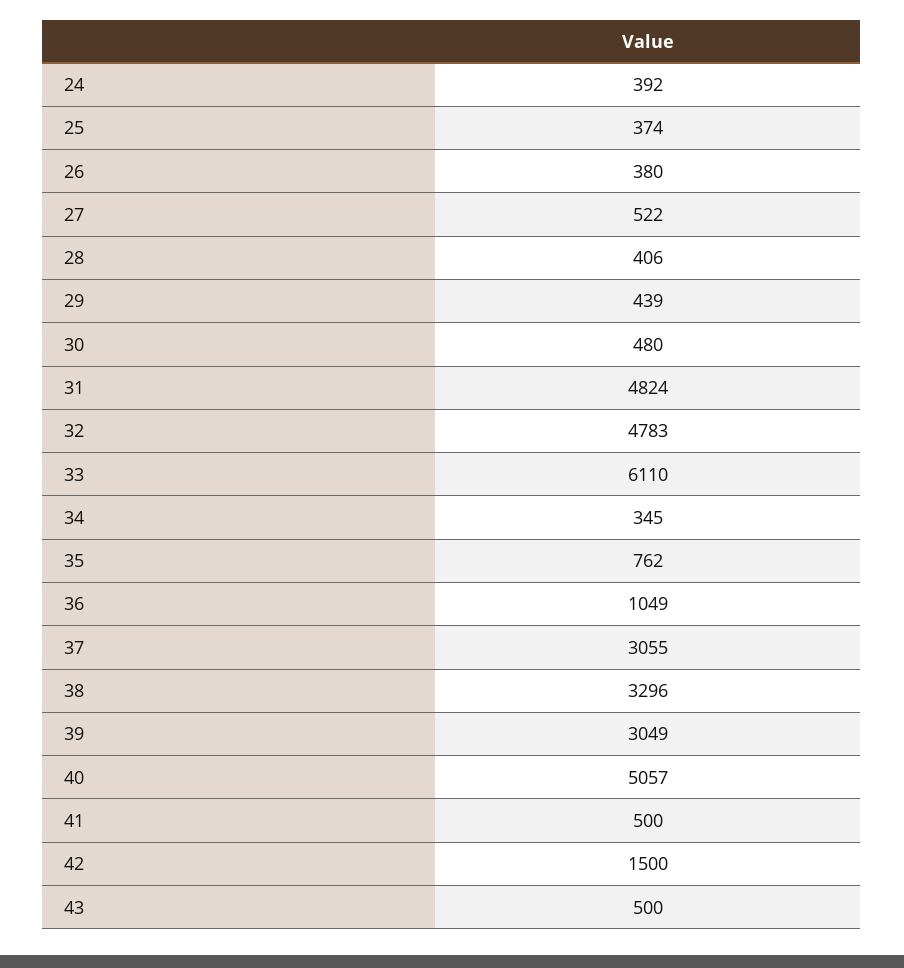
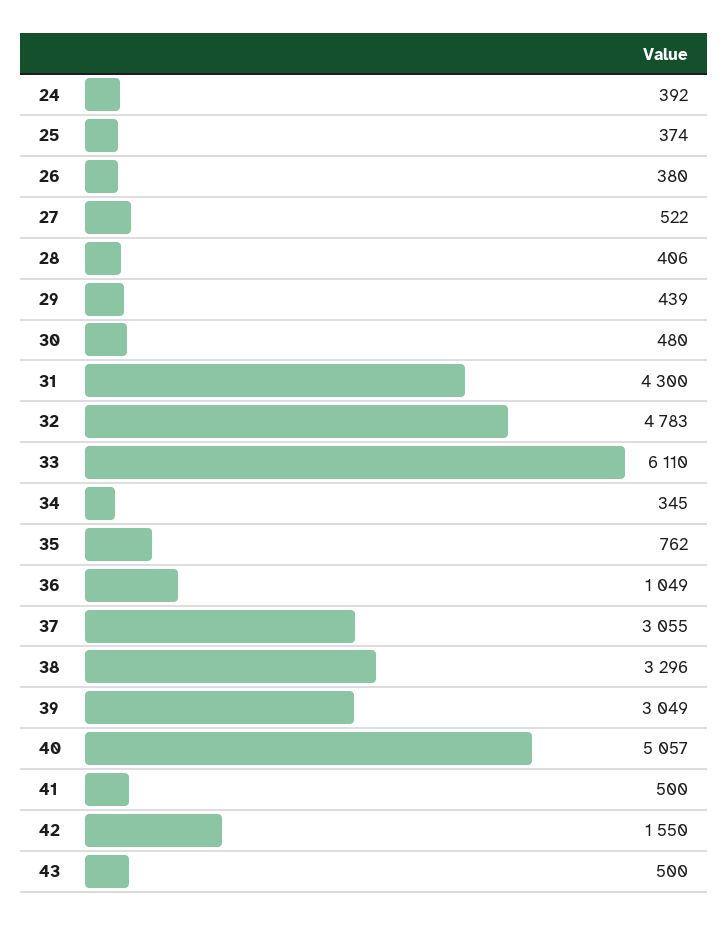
  {
    "24": 392,
    "25": 374,
    "26": 380,
    "27": 522,
    "28": 406,
    "29": 439,
    "30": 480,
-   "31": 4824,
+   "31": 4300,
    "32": 4783,
    "33": 6110,
    "34": 345,
    "35": 762,
    "36": 1049,
    "37": 3055,
    "38": 3296,
    "39": 3049,
    "40": 5057,
    "41": 500,
-   "42": 1500,
+   "42": 1550,
    "43": 500
  }

